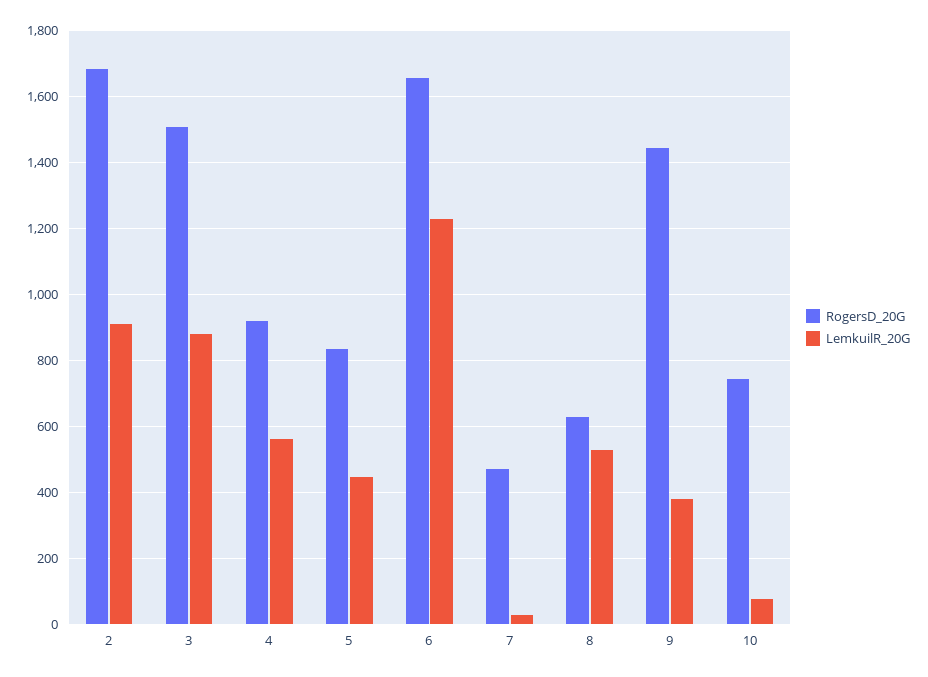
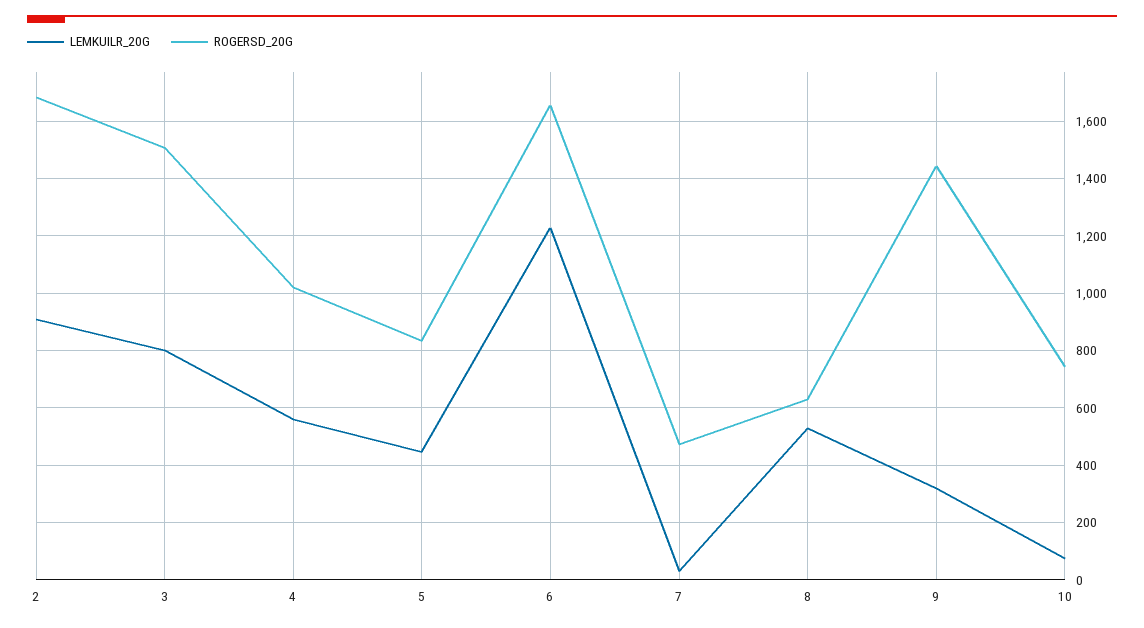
  {
    "RogersD_20G": {
      "2": 1680,
      "3": 1500,
-     "4": 920,
+     "4": 1025,
      "5": 840,
      "6": 1660,
      "7": 480,
      "8": 620,
      "9": 1440,
      "10": 740
    },
    "LemkuilR_20G": {
      "2": 900,
-     "3": 880,
+     "3": 800,
      "4": 560,
      "5": 440,
      "6": 1220,
      "7": 20,
      "8": 520,
-     "9": 380,
+     "9": 325,
      "10": 80
    }
  }

